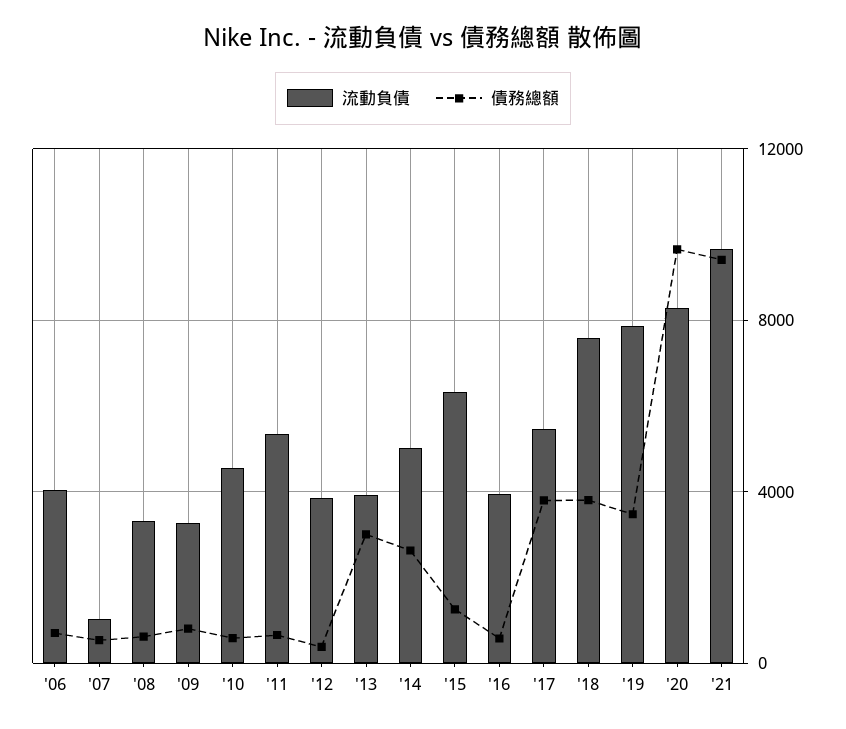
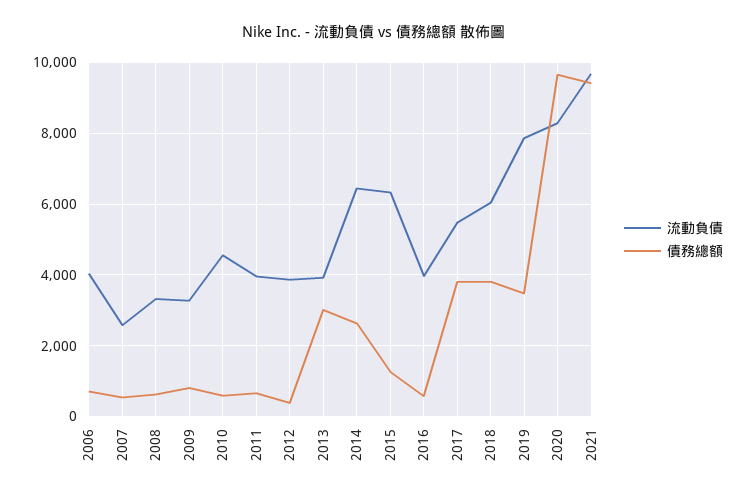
  {
    "流動負債": {
      "'06": 4000,
-     "'07": 1000,
+     "'07": 2600,
      "'08": 3400,
      "'09": 3200,
      "'10": 4600,
-     "'11": 5500,
+     "'11": 4000,
      "'12": 3800,
      "'13": 4000,
-     "'14": 5000,
+     "'14": 6400,
      "'15": 6400,
      "'16": 4000,
      "'17": 5400,
-     "'18": 7500,
+     "'18": 6000,
      "'19": 7800,
      "'20": 8200,
      "'21": 9600
    },
    "債務總額": {
      "'06": 800,
      "'07": 600,
      "'08": 600,
      "'09": 800,
      "'10": 600,
      "'11": 600,
      "'12": 400,
      "'13": 3000,
      "'14": 2600,
      "'15": 1200,
      "'16": 600,
      "'17": 3800,
      "'18": 3800,
      "'19": 3400,
      "'20": 9600,
      "'21": 9400
    }
  }

